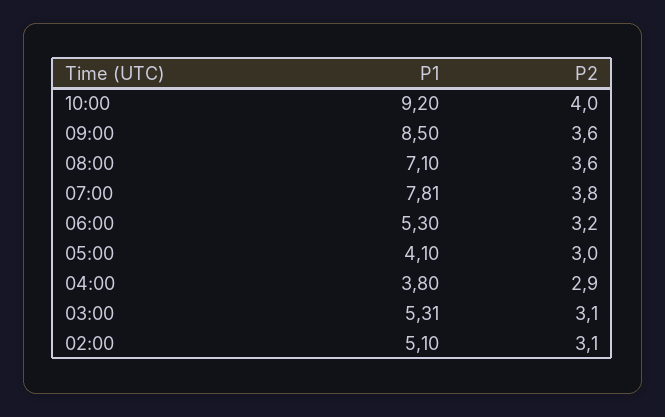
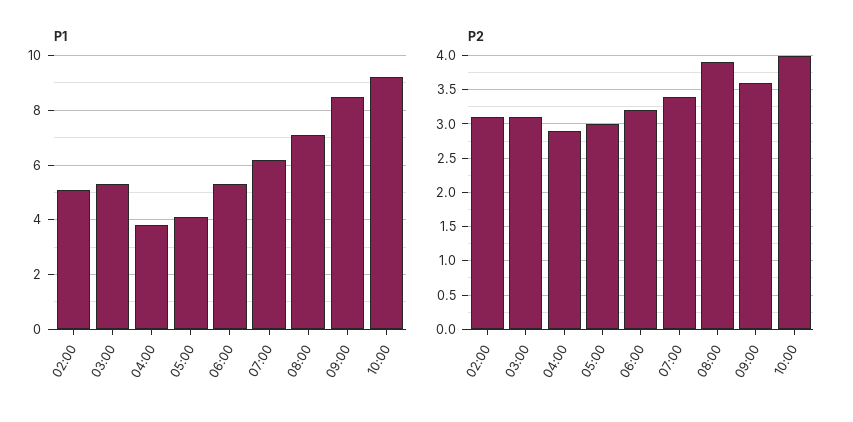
  {
    "P1": {
      "10:00": 9.2,
      "09:00": 8.5,
      "08:00": 7.1,
-     "07:00": 7.81,
+     "07:00": 6.25,
      "06:00": 5.3,
      "05:00": 4.1,
      "04:00": 3.8,
      "03:00": 5.31,
      "02:00": 5.1
    },
    "P2": {
      "10:00": 4,
      "09:00": 3.6,
-     "08:00": 3.6,
+     "08:00": 3.9,
-     "07:00": 3.8,
+     "07:00": 3.4,
      "06:00": 3.2,
      "05:00": 3,
      "04:00": 2.9,
      "03:00": 3.1,
      "02:00": 3.1
    }
  }

